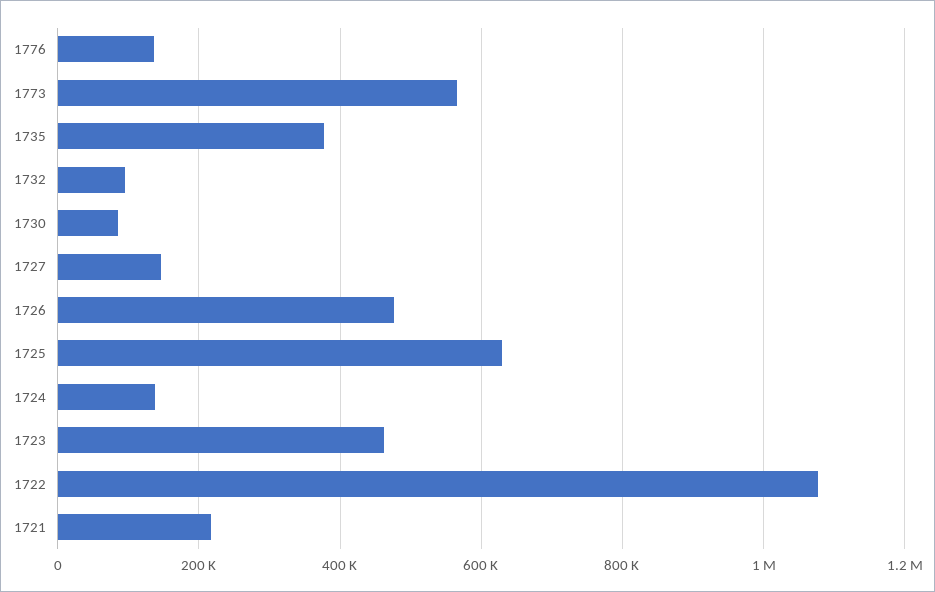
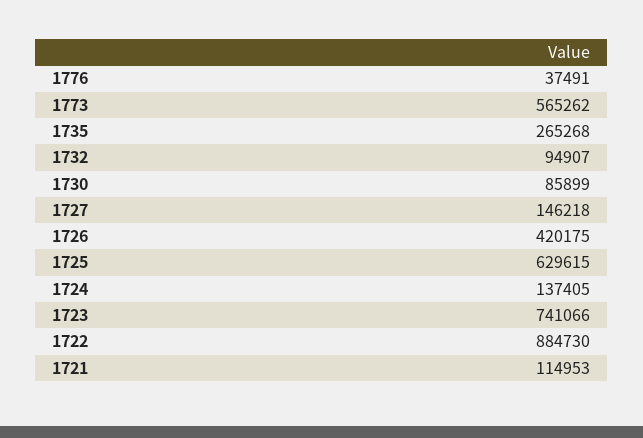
  {
-   "1776": 140000,
+   "1776": 37491,
    "1773": 565262,
-   "1735": 380000,
+   "1735": 265268,
    "1732": 94907,
    "1730": 85899,
    "1727": 146218,
-   "1726": 480000,
+   "1726": 420175,
    "1725": 629615,
    "1724": 137405,
-   "1723": 460000,
+   "1723": 741066,
-   "1722": 1080000,
+   "1722": 884730,
-   "1721": 220000
+   "1721": 114953
  }

